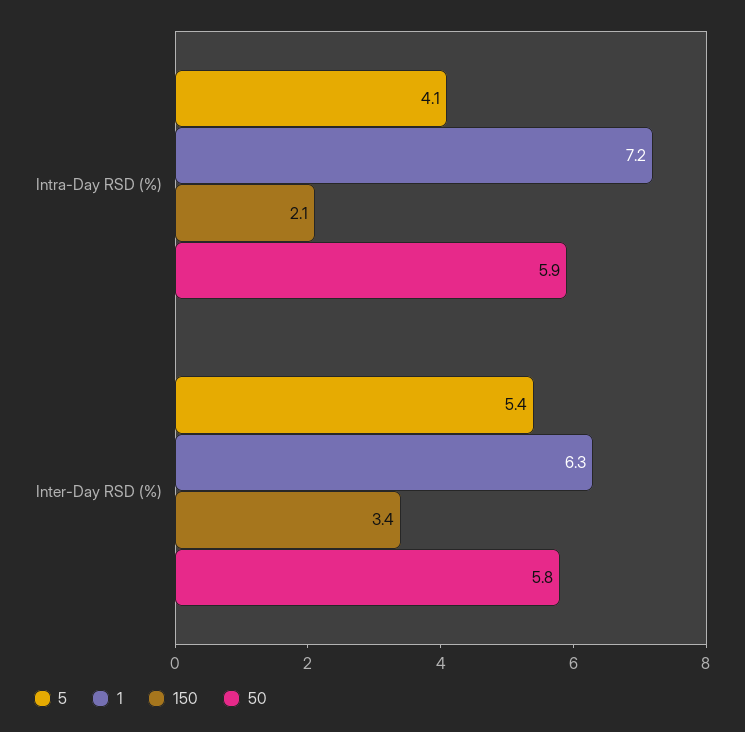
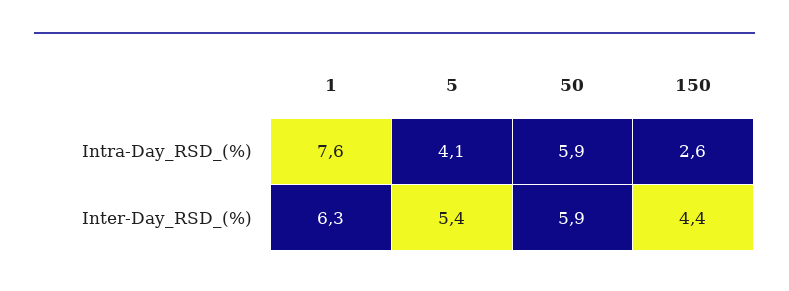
  {
    "5": {
      "Intra-Day RSD (%)": 4.1,
      "Inter-Day RSD (%)": 5.4
    },
    "1": {
-     "Intra-Day RSD (%)": 7.2,
+     "Intra-Day RSD (%)": 7.6,
      "Inter-Day RSD (%)": 6.3
    },
    "150": {
-     "Intra-Day RSD (%)": 2.1,
+     "Intra-Day RSD (%)": 2.6,
-     "Inter-Day RSD (%)": 3.4
+     "Inter-Day RSD (%)": 4.4
    },
    "50": {
      "Intra-Day RSD (%)": 5.9,
-     "Inter-Day RSD (%)": 5.8
+     "Inter-Day RSD (%)": 5.9
    }
  }

